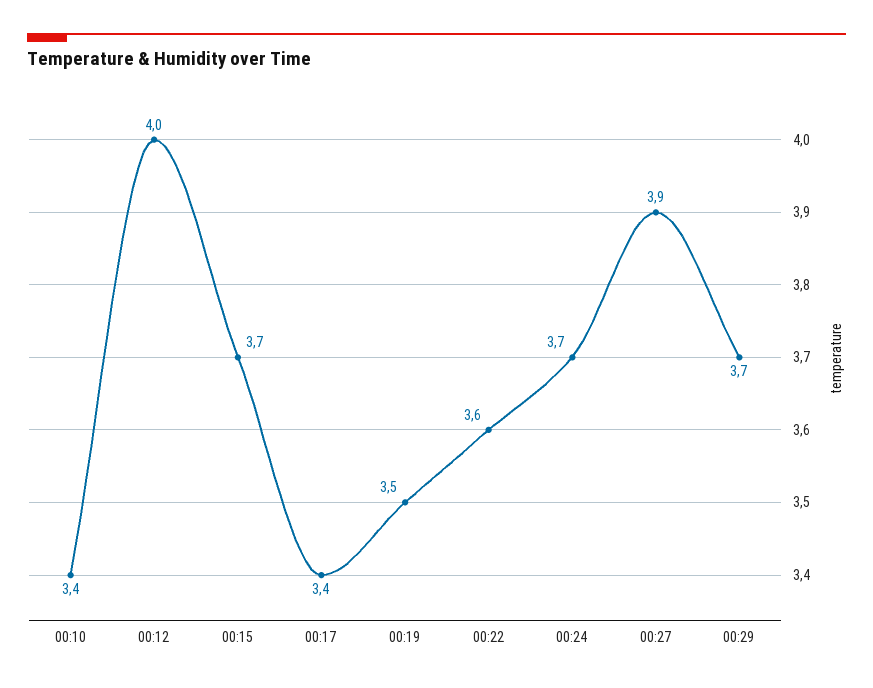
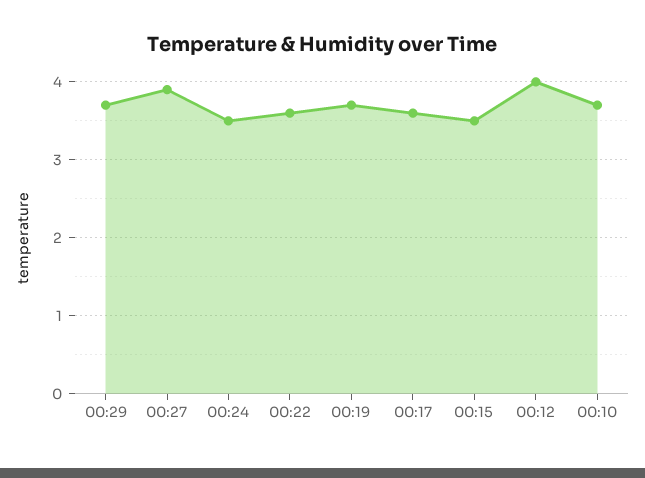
  {
-   "00:10": 3.4,
+   "00:10": 3.7,
    "00:12": 4,
-   "00:15": 3.7,
+   "00:15": 3.5,
-   "00:17": 3.4,
+   "00:17": 3.6,
-   "00:19": 3.5,
+   "00:19": 3.7,
    "00:22": 3.6,
-   "00:24": 3.7,
+   "00:24": 3.5,
    "00:27": 3.9,
    "00:29": 3.7
  }

